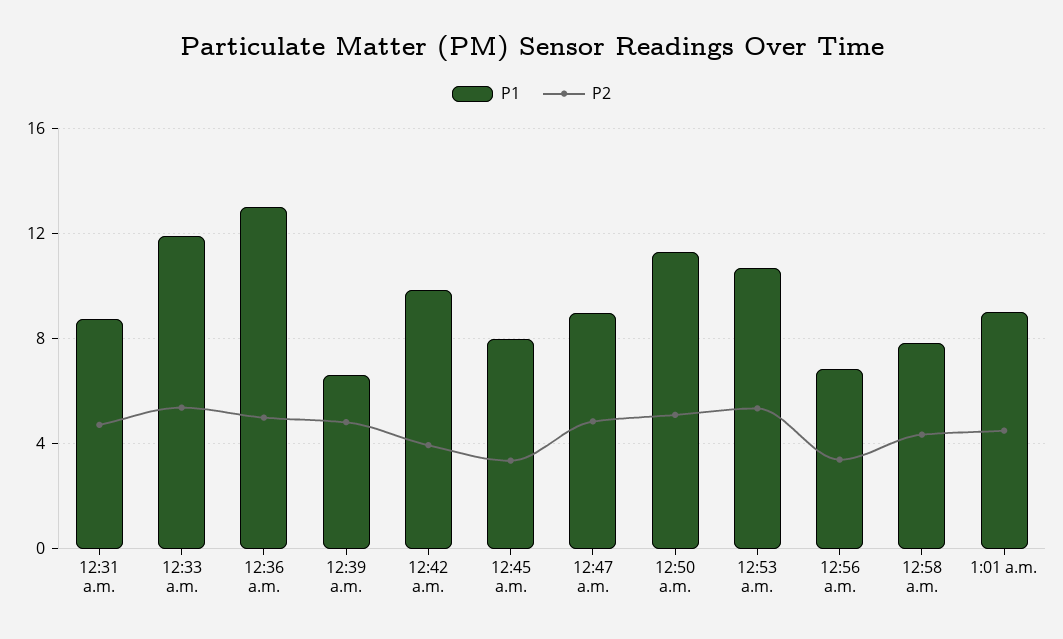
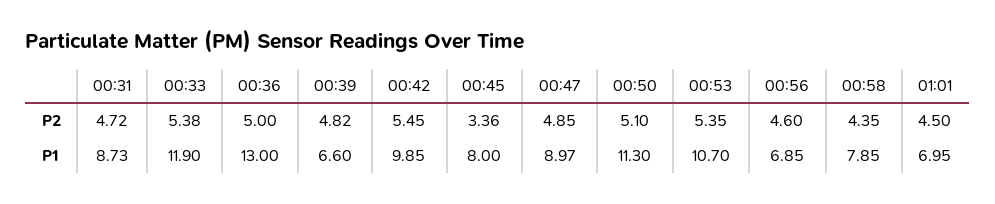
  {
    "P1": {
      "12:31 a.m.": 8.73,
      "12:33 a.m.": 11.9,
      "12:36 a.m.": 13,
      "12:39 a.m.": 6.6,
      "12:42 a.m.": 9.85,
      "12:45 a.m.": 8,
      "12:47 a.m.": 8.97,
      "12:50 a.m.": 11.3,
      "12:53 a.m.": 10.7,
      "12:56 a.m.": 6.85,
      "12:58 a.m.": 7.85,
-     "1:01 a.m.": 9
+     "1:01 a.m.": 6.95
    },
    "P2": {
      "12:31 a.m.": 4.72,
      "12:33 a.m.": 5.38,
      "12:36 a.m.": 5,
      "12:39 a.m.": 4.82,
-     "12:42 a.m.": 4,
+     "12:42 a.m.": 5.45,
      "12:45 a.m.": 3.36,
      "12:47 a.m.": 4.85,
      "12:50 a.m.": 5.1,
      "12:53 a.m.": 5.35,
-     "12:56 a.m.": 3.5,
+     "12:56 a.m.": 4.6,
      "12:58 a.m.": 4.35,
      "1:01 a.m.": 4.5
    }
  }

